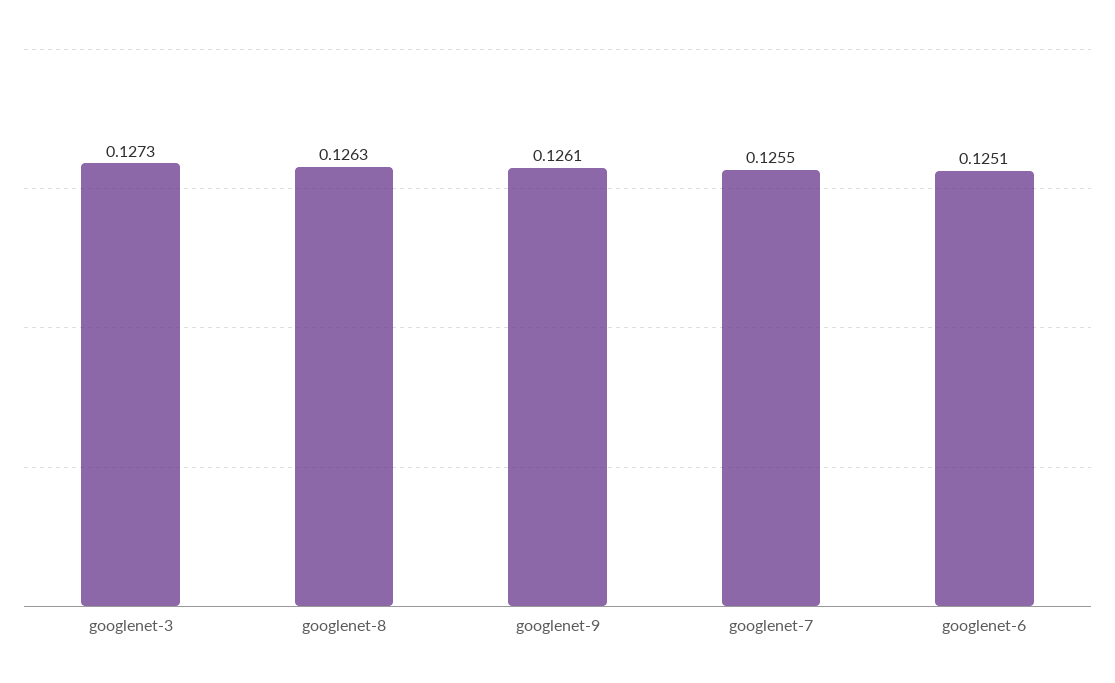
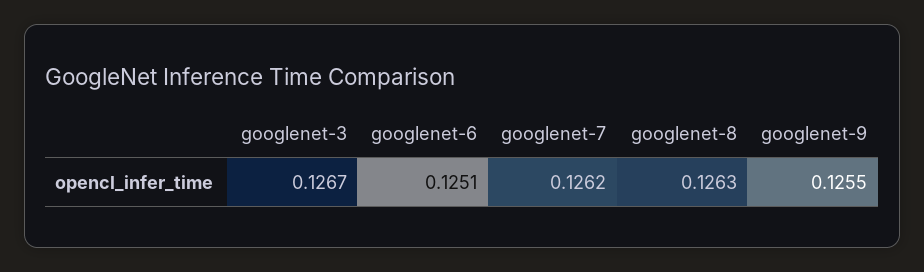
  {
-   "googlenet-3": 0.1273,
+   "googlenet-3": 0.1267,
    "googlenet-8": 0.1263,
-   "googlenet-9": 0.1261,
+   "googlenet-9": 0.1255,
-   "googlenet-7": 0.1255,
+   "googlenet-7": 0.1262,
    "googlenet-6": 0.1251
  }

